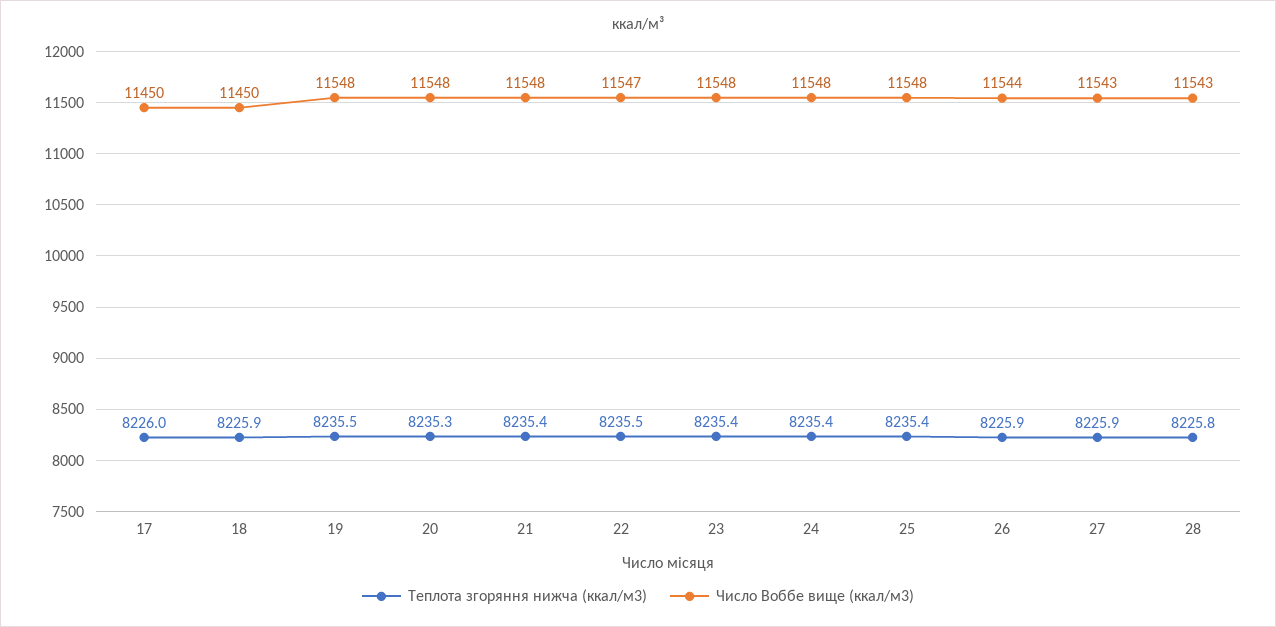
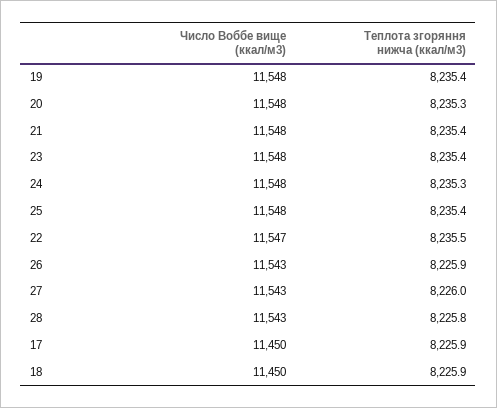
  {
    "Теплота згоряння нижча (ккал/м3)": {
-     "17": 8226,
+     "17": 8225.9,
      "18": 8225.9,
-     "19": 8235.5,
+     "19": 8235.4,
      "20": 8235.3,
      "21": 8235.4,
      "22": 8235.5,
      "23": 8235.4,
-     "24": 8235.4,
+     "24": 8235.3,
      "25": 8235.4,
      "26": 8225.9,
-     "27": 8225.9,
+     "27": 8226,
      "28": 8225.8
    },
    "Число Воббе вище (ккал/м3)": {
      "17": 11450,
      "18": 11450,
      "19": 11548,
      "20": 11548,
      "21": 11548,
      "22": 11547,
      "23": 11548,
      "24": 11548,
      "25": 11548,
-     "26": 11544,
+     "26": 11543,
      "27": 11543,
      "28": 11543
    }
  }

